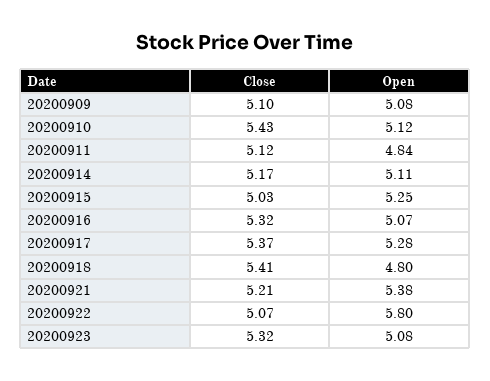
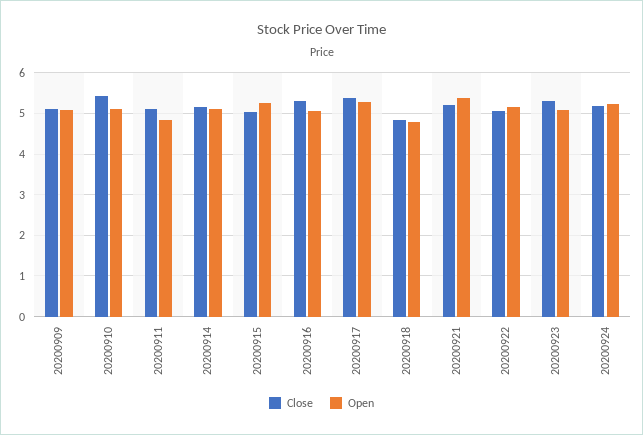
  {
    "Close": {
      "20200909": 5.1,
      "20200910": 5.43,
      "20200911": 5.12,
      "20200914": 5.17,
      "20200915": 5.03,
      "20200916": 5.32,
      "20200917": 5.37,
-     "20200918": 5.41,
+     "20200918": 4.8,
      "20200921": 5.21,
      "20200922": 5.07,
-     "20200923": 5.32
+     "20200923": 5.32,
+     "20200924": 5.2
    },
    "Open": {
      "20200909": 5.08,
      "20200910": 5.12,
      "20200911": 4.84,
      "20200914": 5.11,
      "20200915": 5.25,
      "20200916": 5.07,
      "20200917": 5.28,
      "20200918": 4.8,
      "20200921": 5.38,
-     "20200922": 5.8,
+     "20200922": 5.2,
-     "20200923": 5.08
+     "20200923": 5.08,
+     "20200924": 5.2
    }
  }

